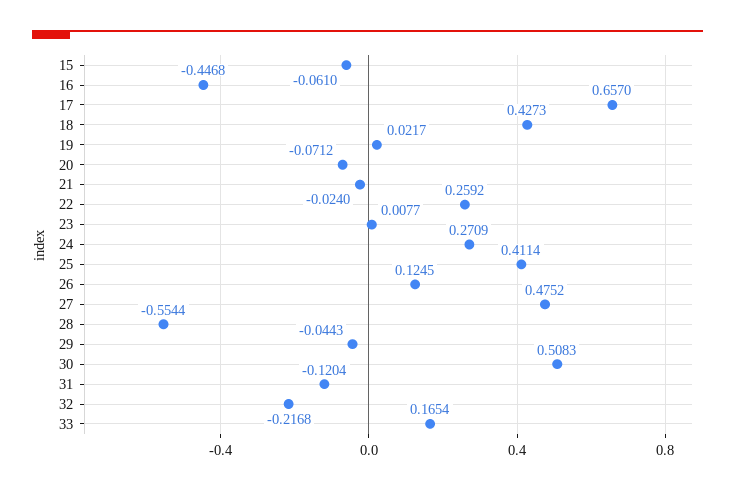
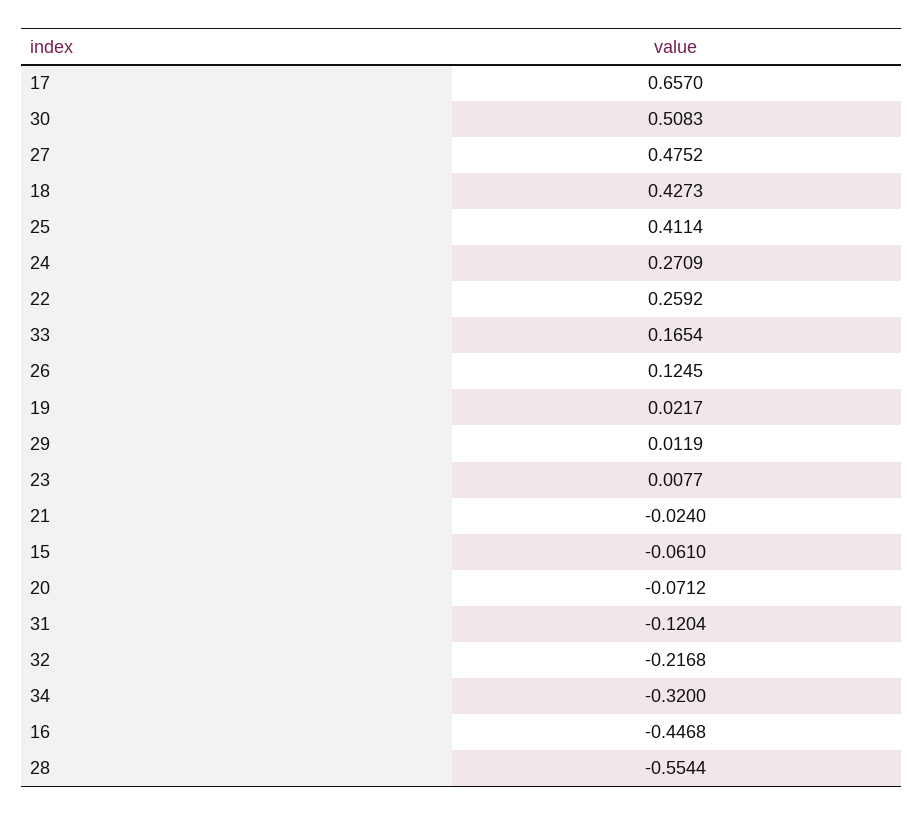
  {
    "15": -0.061,
    "16": -0.4468,
    "17": 0.657,
    "18": 0.4273,
    "19": 0.0217,
    "20": -0.0712,
    "21": -0.024,
    "22": 0.2592,
    "23": 0.0077,
    "24": 0.2709,
    "25": 0.4114,
    "26": 0.1245,
    "27": 0.4752,
    "28": -0.5544,
-   "29": -0.0443,
+   "29": 0.0119,
    "30": 0.5083,
    "31": -0.1204,
    "32": -0.2168,
-   "33": 0.1654
+   "33": 0.1654,
+   "34": -0.32
  }

